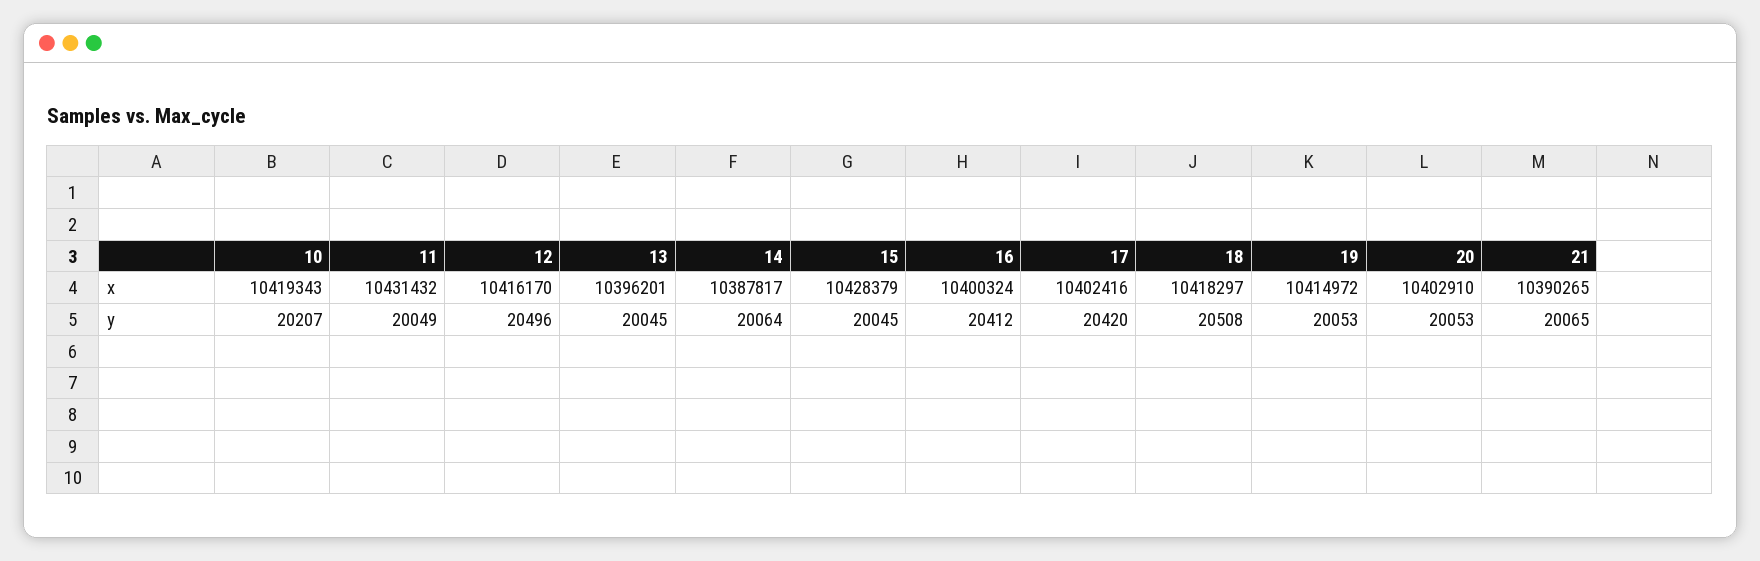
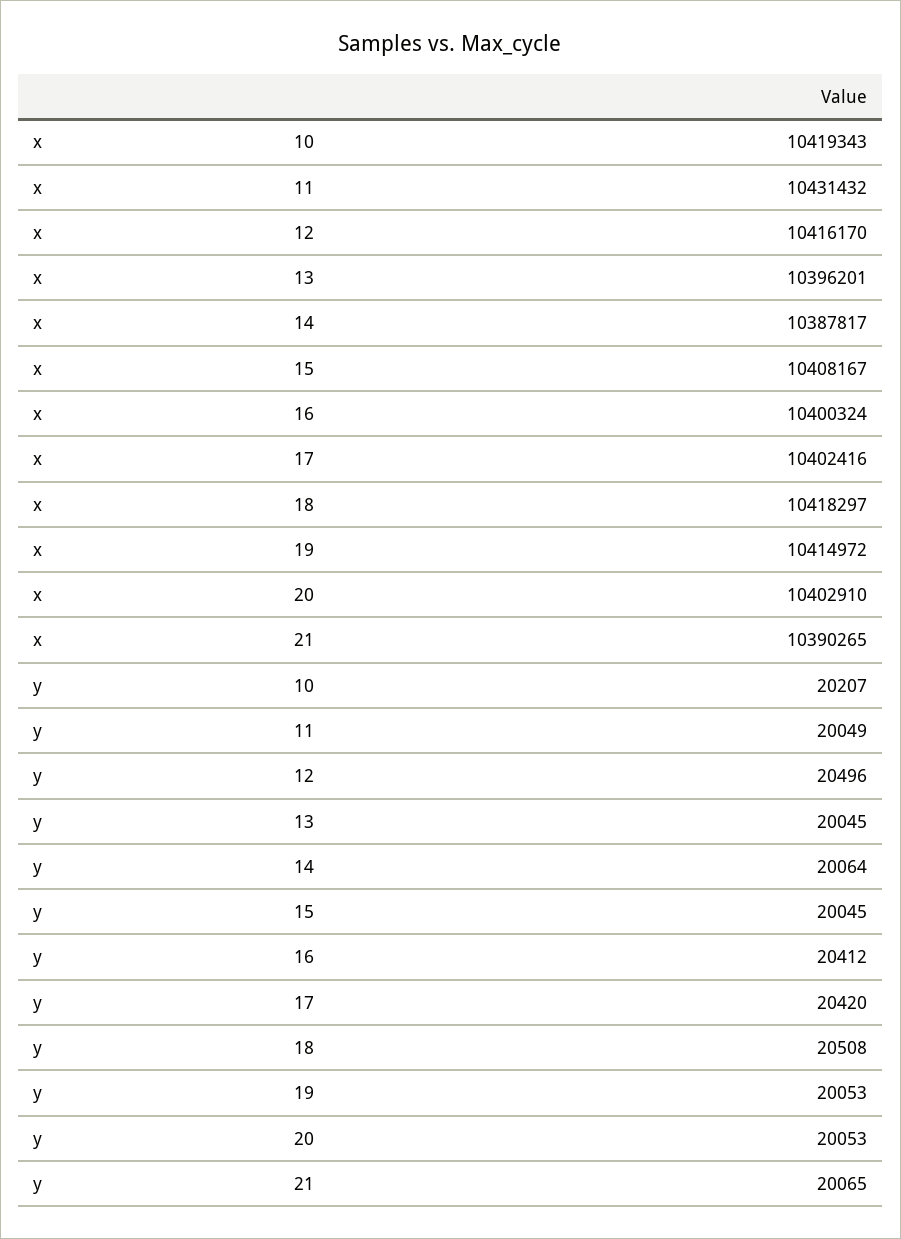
  {
    "10": {
      "x": 10419343,
      "y": 20207
    },
    "11": {
      "x": 10431432,
      "y": 20049
    },
    "12": {
      "x": 10416170,
      "y": 20496
    },
    "13": {
      "x": 10396201,
      "y": 20045
    },
    "14": {
      "x": 10387817,
      "y": 20064
    },
    "15": {
-     "x": 10428379,
+     "x": 10408167,
      "y": 20045
    },
    "16": {
      "x": 10400324,
      "y": 20412
    },
    "17": {
      "x": 10402416,
      "y": 20420
    },
    "18": {
      "x": 10418297,
      "y": 20508
    },
    "19": {
      "x": 10414972,
      "y": 20053
    },
    "20": {
      "x": 10402910,
      "y": 20053
    },
    "21": {
      "x": 10390265,
      "y": 20065
    }
  }

